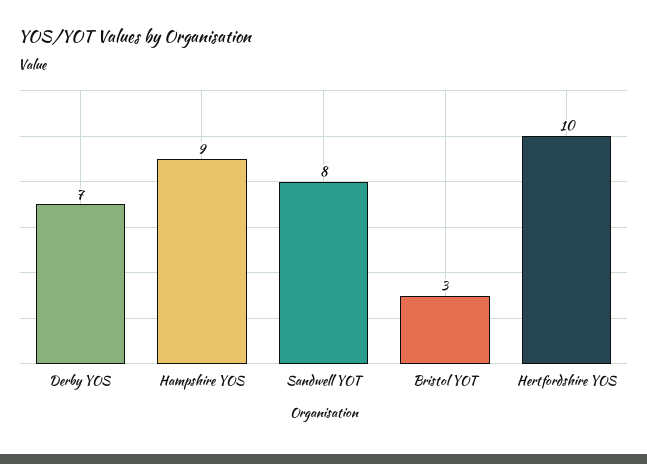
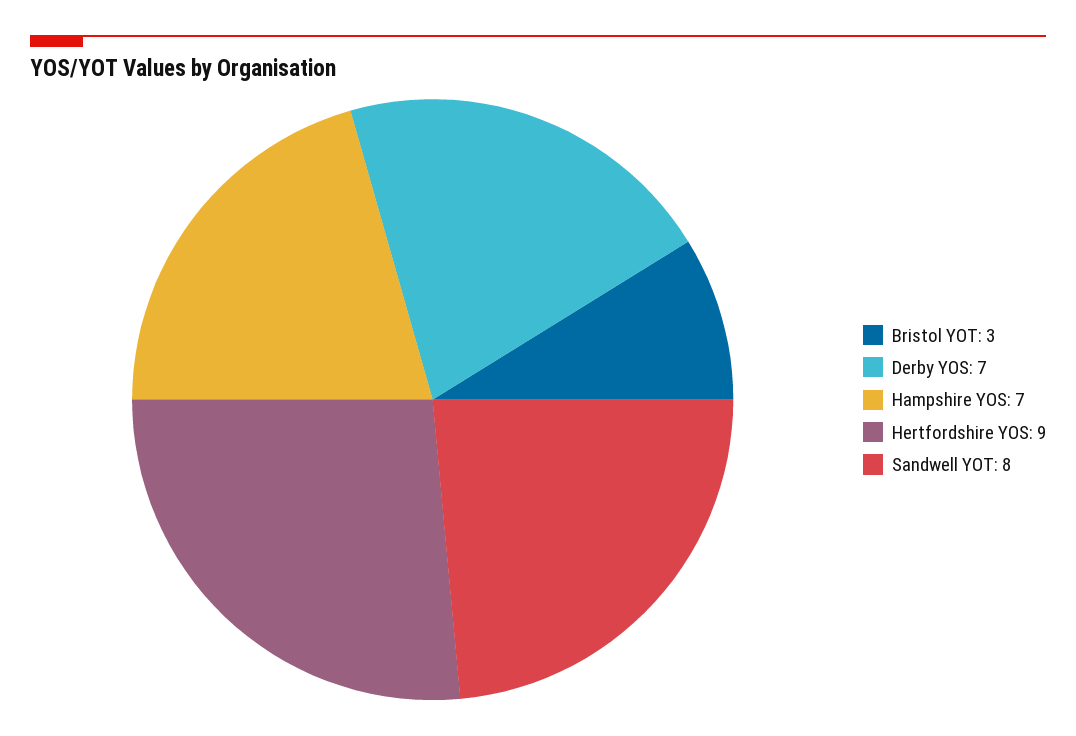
  {
    "Derby YOS": 7,
-   "Hampshire YOS": 9,
+   "Hampshire YOS": 7,
    "Sandwell YOT": 8,
    "Bristol YOT": 3,
-   "Hertfordshire YOS": 10
+   "Hertfordshire YOS": 9
  }

